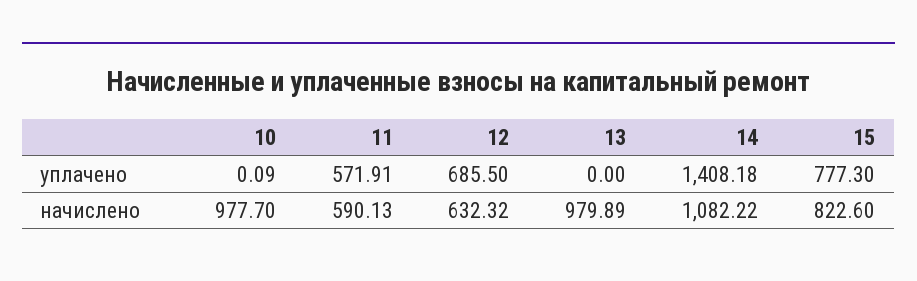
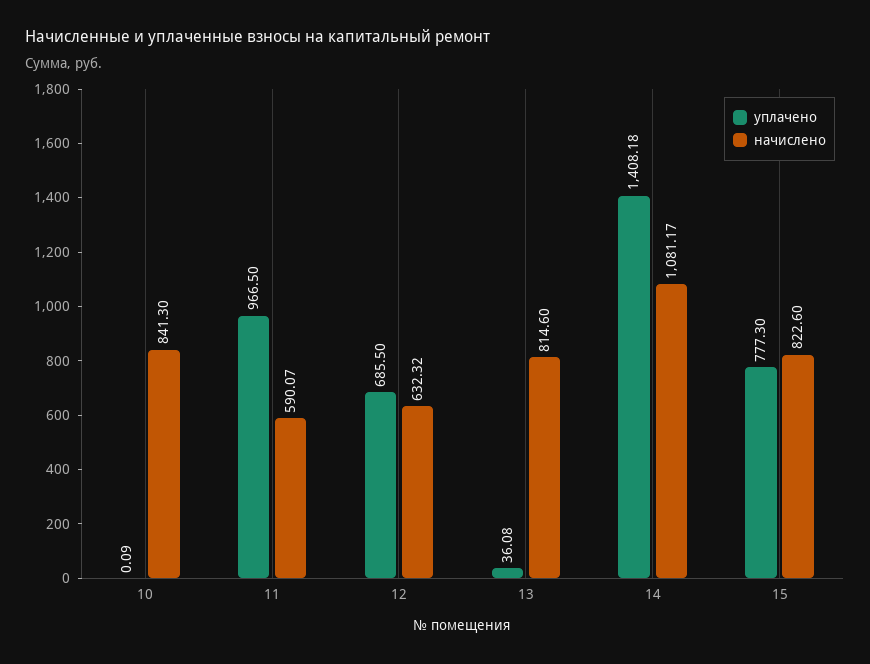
  {
    "уплачено": {
      "10": 0.09,
-     "11": 571.91,
+     "11": 966.5,
      "12": 685.5,
-     "13": 0,
+     "13": 36.08,
      "14": 1408.18,
      "15": 777.3
    },
    "начислено": {
-     "10": 977.7,
+     "10": 841.3,
-     "11": 590.13,
+     "11": 590.07,
      "12": 632.32,
-     "13": 979.89,
+     "13": 814.6,
-     "14": 1082.22,
+     "14": 1081.17,
      "15": 822.6
    }
  }

